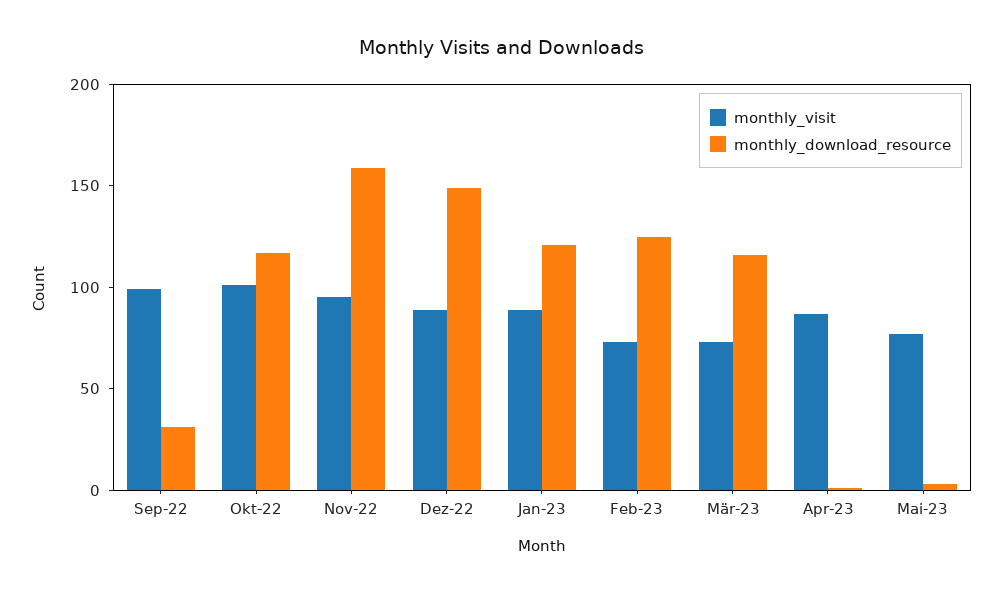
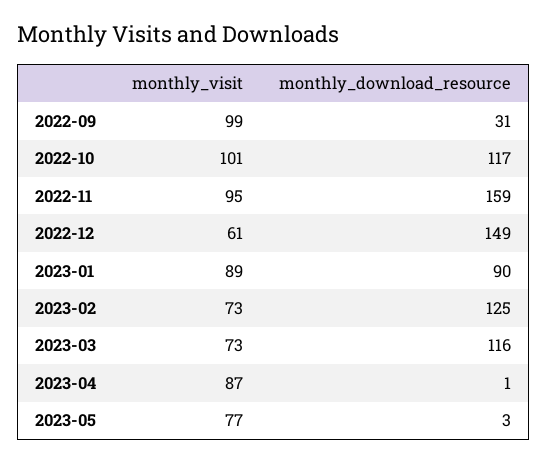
  {
    "monthly_visit": {
      "Sep-22": 99,
      "Okt-22": 101,
      "Nov-22": 95,
-     "Dez-22": 90,
+     "Dez-22": 61,
      "Jan-23": 89,
      "Feb-23": 73,
      "Mär-23": 73,
      "Apr-23": 87,
      "Mai-23": 77
    },
    "monthly_download_resource": {
      "Sep-22": 31,
      "Okt-22": 117,
      "Nov-22": 159,
      "Dez-22": 149,
-     "Jan-23": 120,
+     "Jan-23": 90,
      "Feb-23": 125,
      "Mär-23": 116,
      "Apr-23": 1,
      "Mai-23": 3
    }
  }

